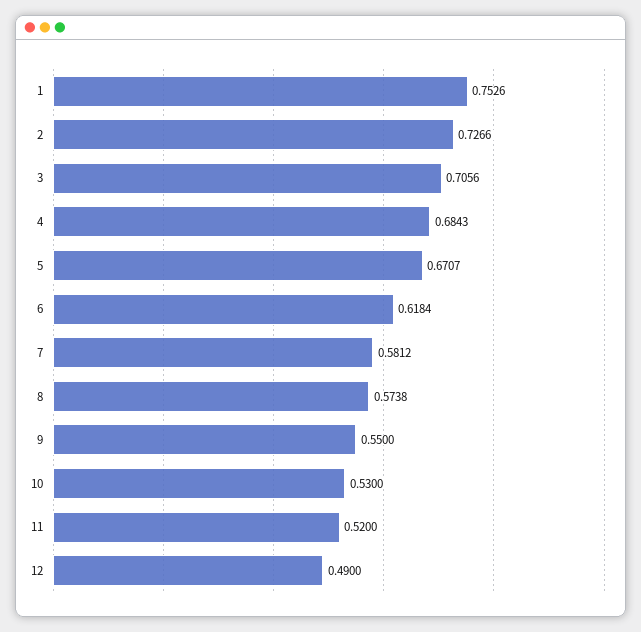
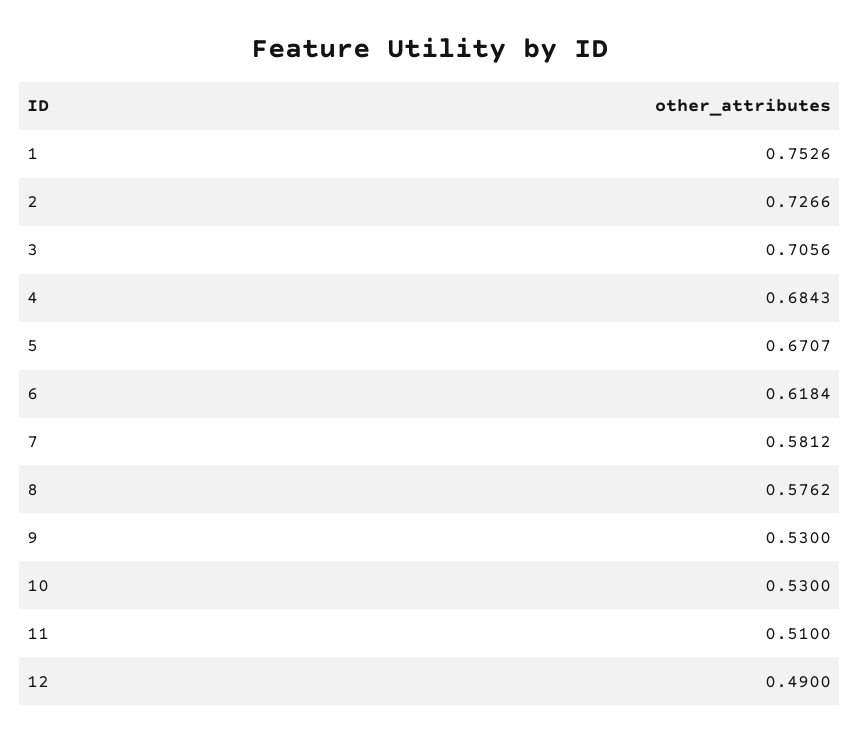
  {
    "1": 0.7526,
    "2": 0.7266,
    "3": 0.7056,
    "4": 0.6843,
    "5": 0.6707,
    "6": 0.6184,
    "7": 0.5812,
-   "8": 0.5738,
+   "8": 0.5762,
-   "9": 0.55,
+   "9": 0.53,
    "10": 0.53,
-   "11": 0.52,
+   "11": 0.51,
    "12": 0.49
  }

